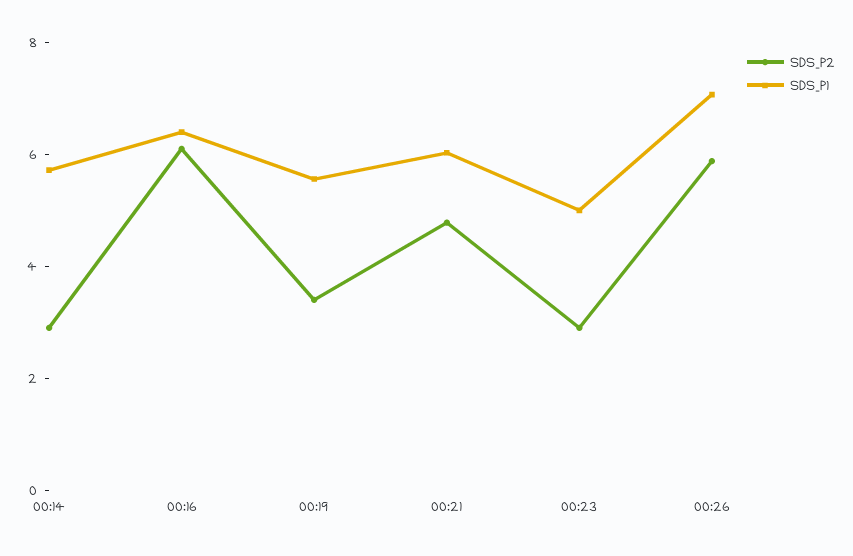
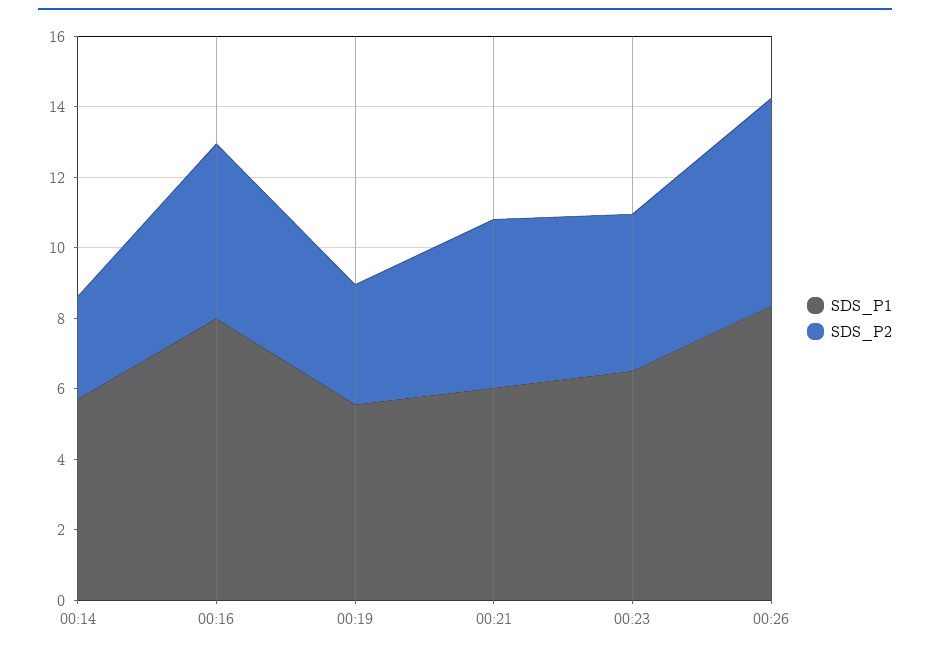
  {
    "SDS_P2": {
      "00:14": 3,
-     "00:16": 6,
+     "00:16": 5,
      "00:19": 3.5,
      "00:21": 5,
-     "00:23": 3,
+     "00:23": 4.5,
      "00:26": 6
    },
    "SDS_P1": {
      "00:14": 5.5,
-     "00:16": 6.5,
+     "00:16": 8,
      "00:19": 5.5,
      "00:21": 6,
-     "00:23": 5,
+     "00:23": 6.5,
-     "00:26": 7
+     "00:26": 8.5
    }
  }

